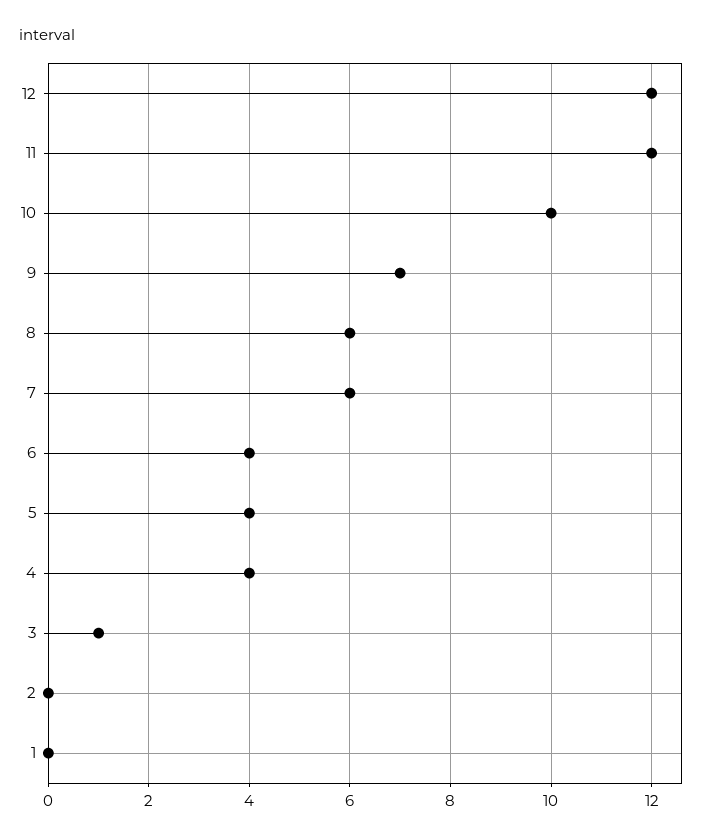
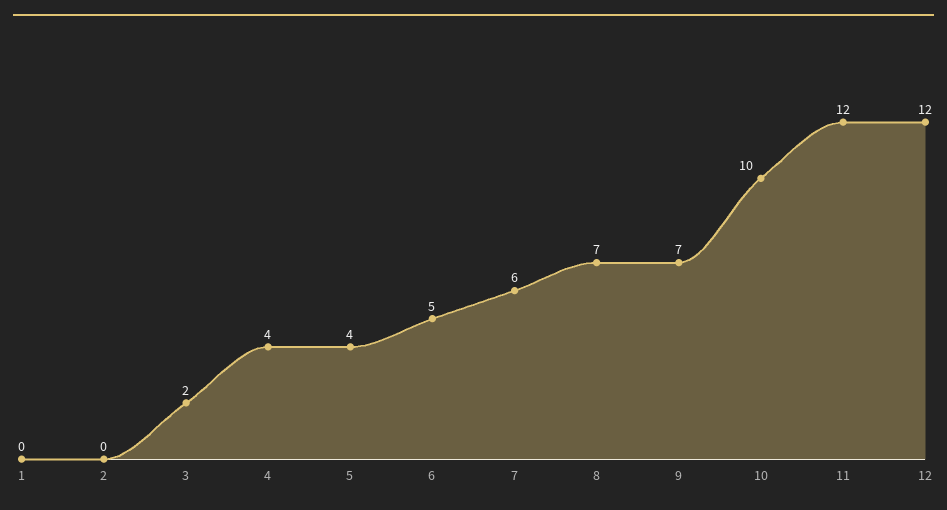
  {
    "12": 12,
    "11": 12,
    "10": 10,
    "9": 7,
-   "8": 6,
+   "8": 7,
    "7": 6,
-   "6": 4,
+   "6": 5,
    "5": 4,
    "4": 4,
-   "3": 1,
+   "3": 2,
    "2": 0,
    "1": 0
  }

